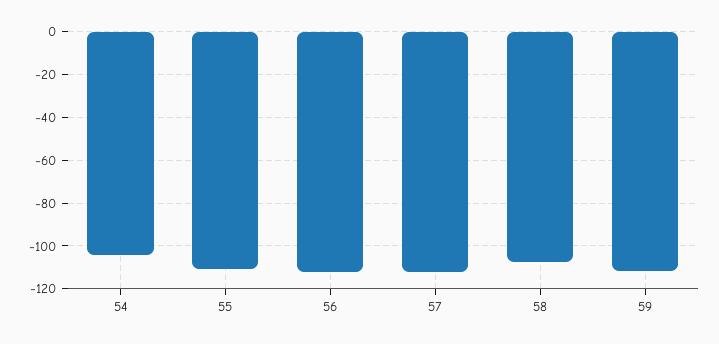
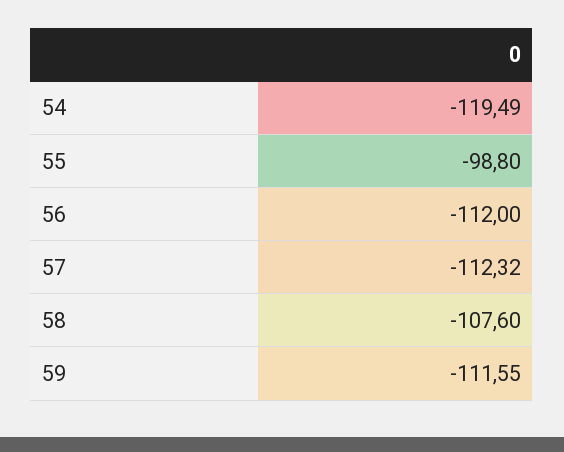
  {
-   "54": -105,
+   "54": -119.49,
-   "55": -110,
+   "55": -98.8,
    "56": -112,
    "57": -112.32,
    "58": -107.6,
    "59": -111.55
  }

